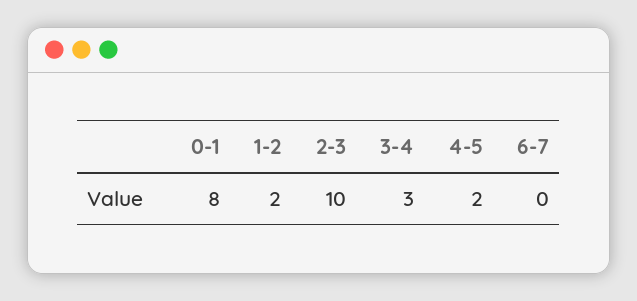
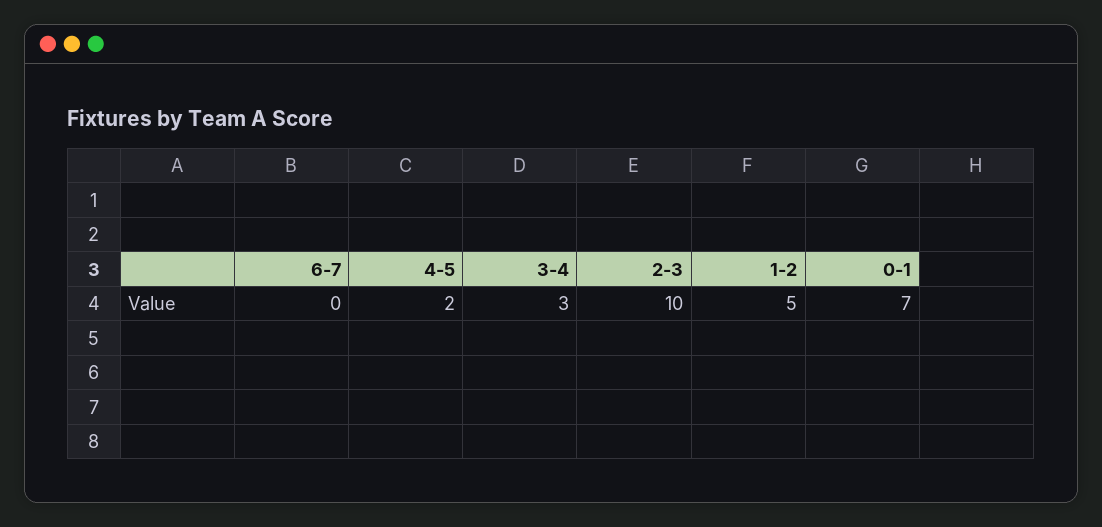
  {
-   "0-1": 8,
+   "0-1": 7,
-   "1-2": 2,
+   "1-2": 5,
    "2-3": 10,
    "3-4": 3,
    "4-5": 2,
    "6-7": 0
  }

